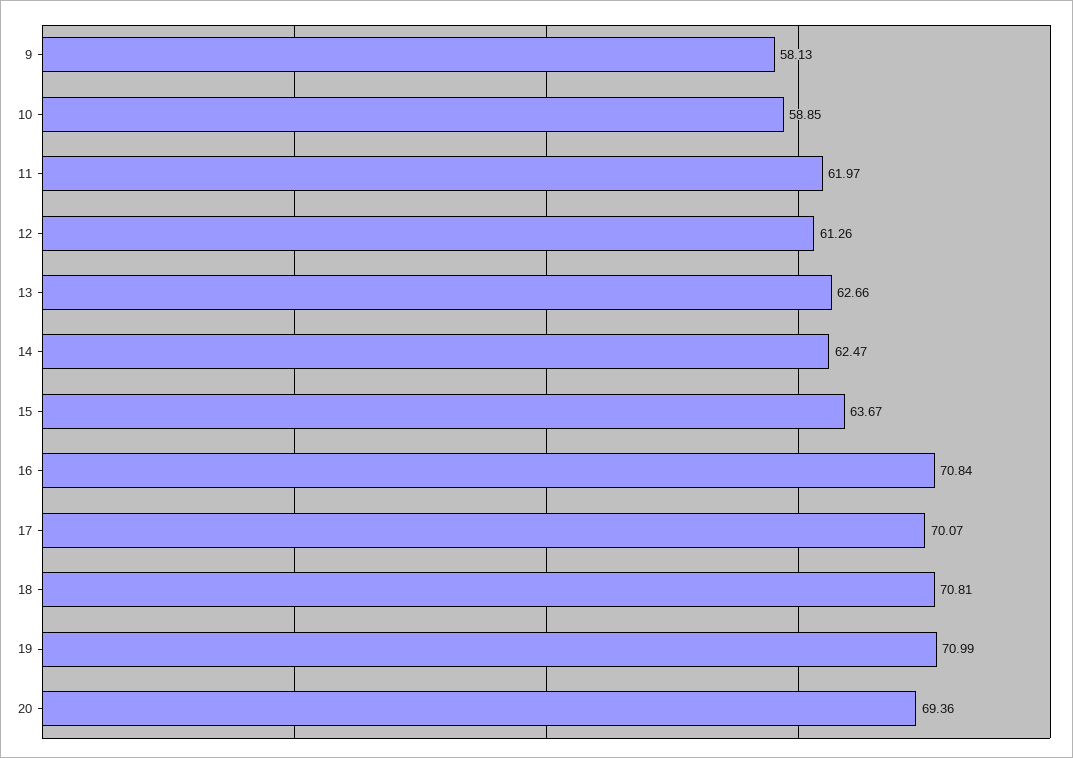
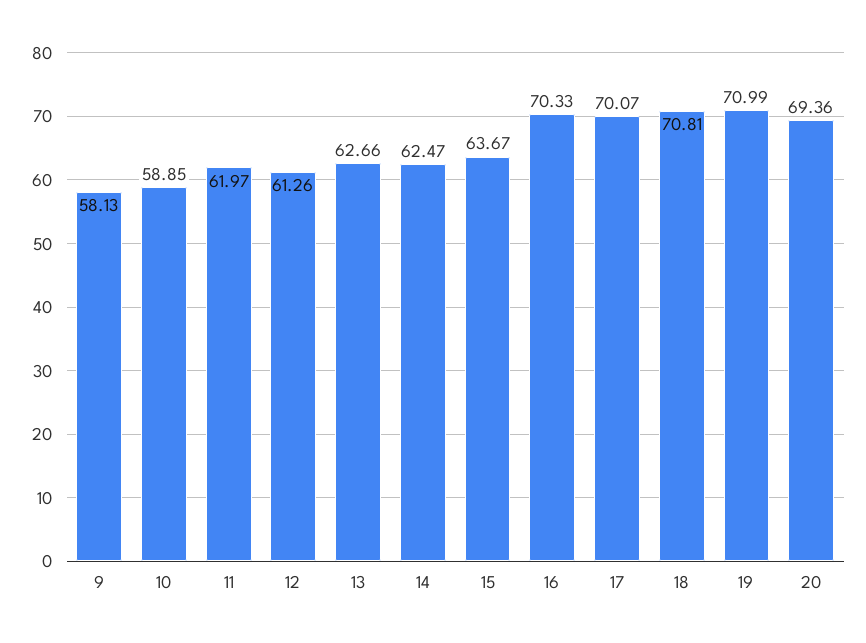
  {
    "9": 58.13,
    "10": 58.85,
    "11": 61.97,
    "12": 61.26,
    "13": 62.66,
    "14": 62.47,
    "15": 63.67,
-   "16": 70.84,
+   "16": 70.33,
    "17": 70.07,
    "18": 70.81,
    "19": 70.99,
    "20": 69.36
  }

